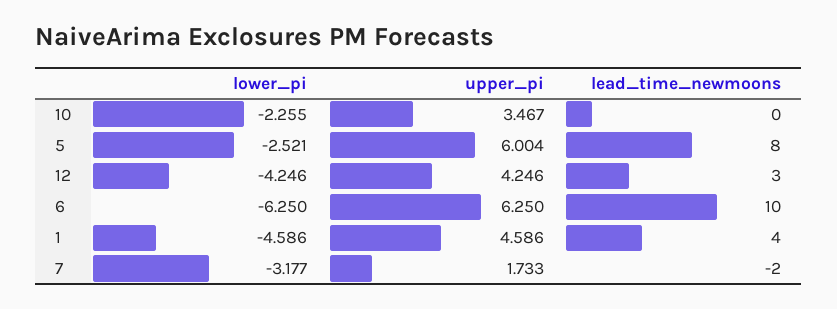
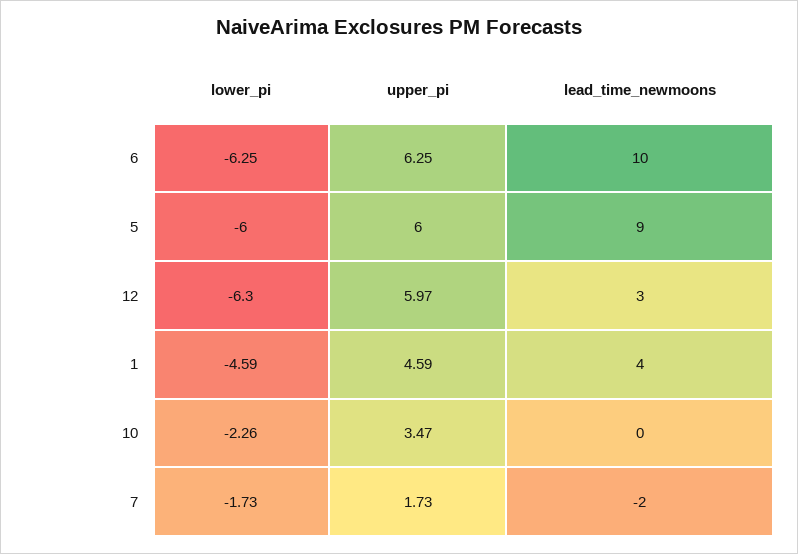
  {
    "lower_pi": {
      "10": -2.255,
-     "5": -2.521,
+     "5": -6,
-     "12": -4.246,
+     "12": -6.3,
      "6": -6.25,
      "1": -4.586,
-     "7": -3.177
+     "7": -1.73
    },
    "upper_pi": {
      "10": 3.467,
      "5": 6.004,
-     "12": 4.246,
+     "12": 5.97,
      "6": 6.25,
      "1": 4.586,
      "7": 1.733
    },
    "lead_time_newmoons": {
      "10": 0,
-     "5": 8,
+     "5": 9,
      "12": 3,
      "6": 10,
      "1": 4,
      "7": -2
    }
  }

